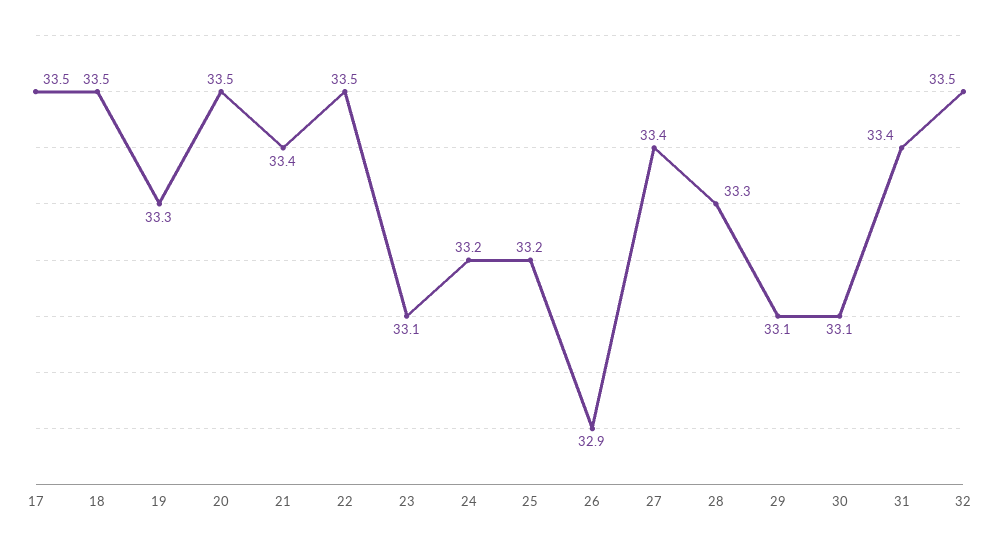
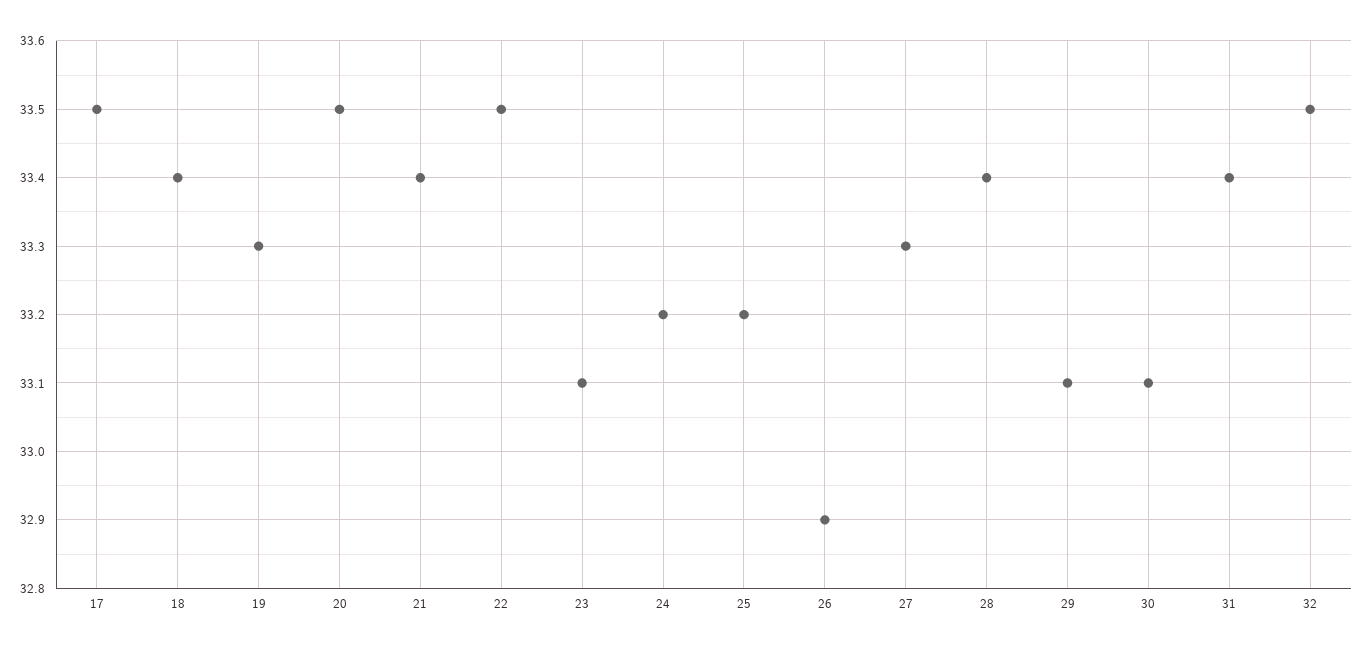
  {
    "17": 33.5,
-   "18": 33.5,
+   "18": 33.4,
    "19": 33.3,
    "20": 33.5,
    "21": 33.4,
    "22": 33.5,
    "23": 33.1,
    "24": 33.2,
    "25": 33.2,
    "26": 32.9,
-   "27": 33.4,
+   "27": 33.3,
-   "28": 33.3,
+   "28": 33.4,
    "29": 33.1,
    "30": 33.1,
    "31": 33.4,
    "32": 33.5
  }

